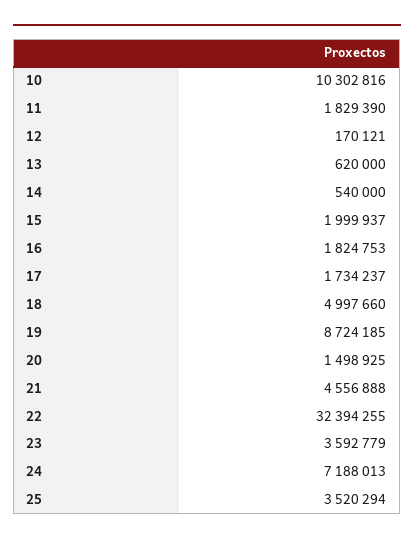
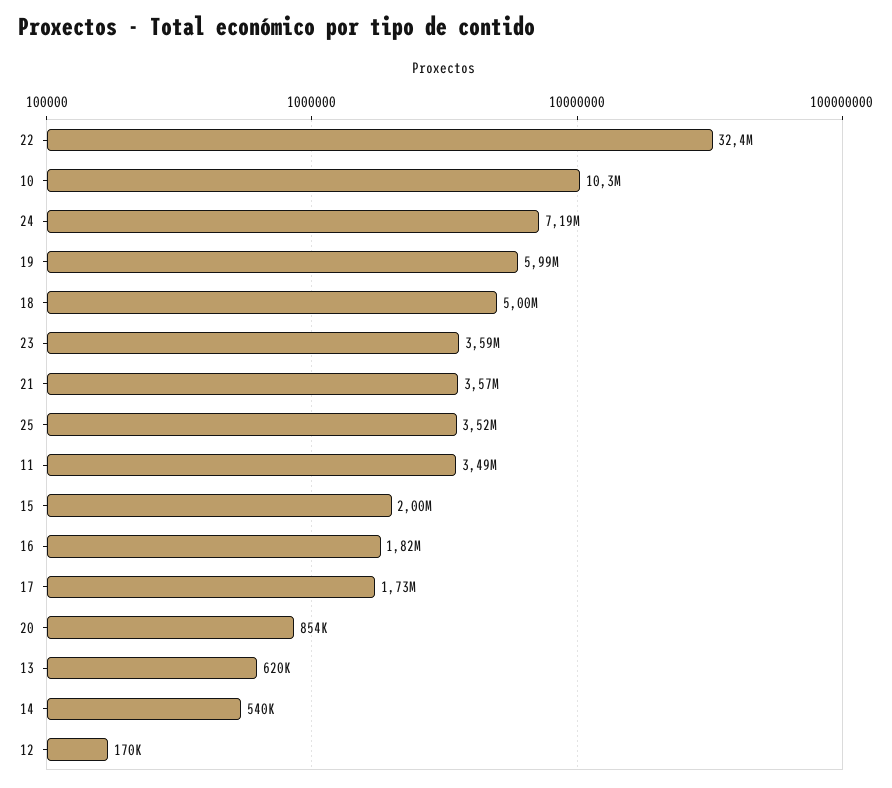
  {
    "10": 10302816,
-   "11": 1829390,
+   "11": 3490000,
    "12": 170121,
    "13": 620000,
    "14": 540000,
    "15": 1999937,
    "16": 1824753,
    "17": 1734237,
    "18": 4997660,
-   "19": 8724185,
+   "19": 5990000,
-   "20": 1498925,
+   "20": 854000,
-   "21": 4556888,
+   "21": 3570000,
    "22": 32394255,
    "23": 3592779,
    "24": 7188013,
    "25": 3520294
  }

